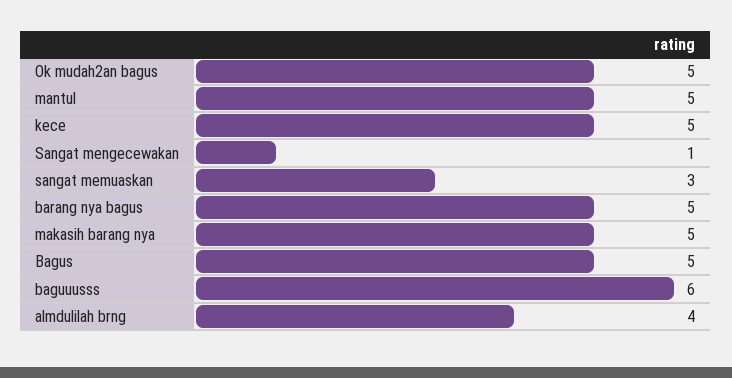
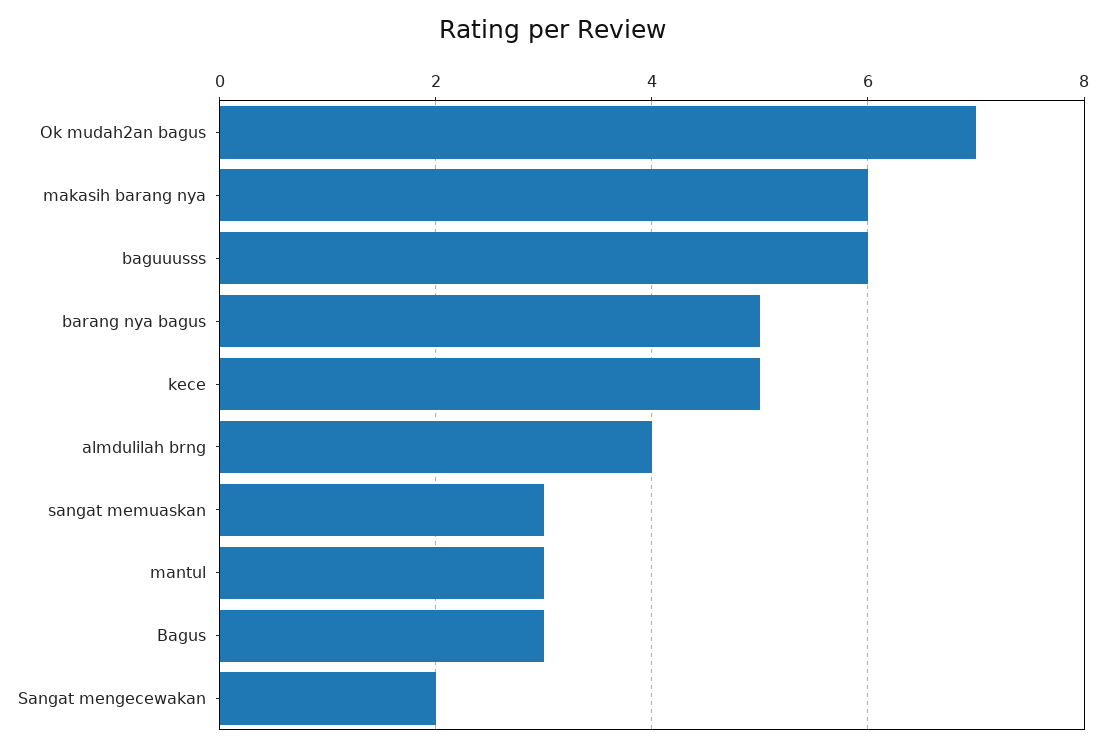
  {
-   "Ok mudah2an bagus": 5,
+   "Ok mudah2an bagus": 7,
-   "mantul": 5,
+   "mantul": 3,
    "kece": 5,
-   "Sangat mengecewakan": 1,
+   "Sangat mengecewakan": 2,
    "sangat memuaskan": 3,
    "barang nya bagus": 5,
-   "makasih barang nya": 5,
+   "makasih barang nya": 6,
-   "Bagus": 5,
+   "Bagus": 3,
    "baguuusss": 6,
    "almdulilah brng": 4
  }

